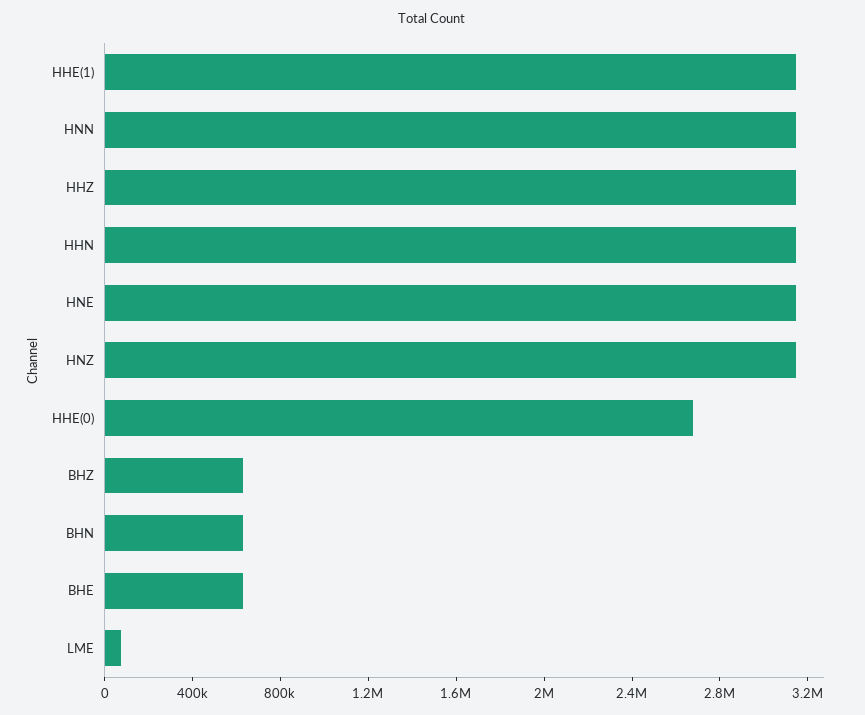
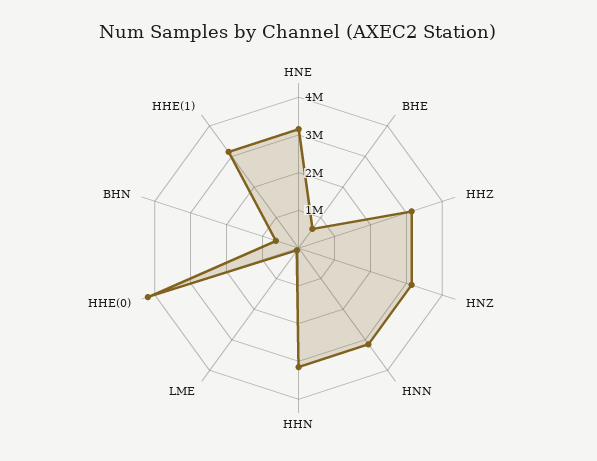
  {
    "HHE(1)": 3100000,
    "HNN": 3100000,
    "HHZ": 3100000,
    "HHN": 3100000,
    "HNE": 3100000,
    "HNZ": 3100000,
-   "HHE(0)": 2700000,
+   "HHE(0)": 4250000,
-   "BHZ": 600000,
    "BHN": 600000,
    "BHE": 600000,
    "LME": 100000
  }

